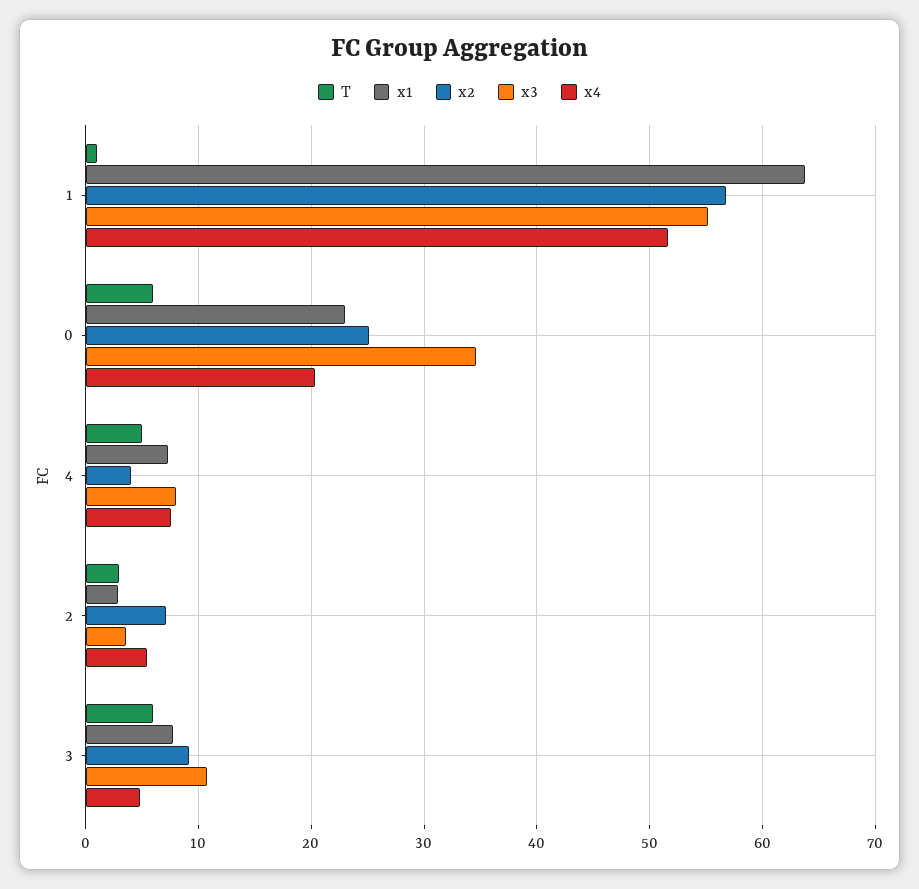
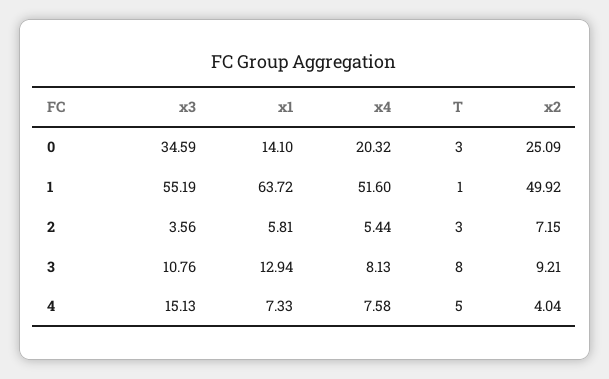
  {
    "T": {
      "1": 1,
-     "0": 6,
+     "0": 3,
      "4": 5,
      "2": 3,
-     "3": 6
+     "3": 8
    },
    "x1": {
      "1": 63.72,
-     "0": 23,
+     "0": 14.1,
      "4": 7.33,
-     "2": 3,
+     "2": 5.81,
-     "3": 8
+     "3": 12.94
    },
    "x2": {
-     "1": 57,
+     "1": 49.92,
      "0": 25.09,
      "4": 4.04,
      "2": 7.15,
      "3": 9.21
    },
    "x3": {
      "1": 55.19,
      "0": 34.59,
-     "4": 8,
+     "4": 15.13,
      "2": 3.56,
      "3": 10.76
    },
    "x4": {
      "1": 51.6,
      "0": 20.32,
      "4": 7.58,
      "2": 5.44,
-     "3": 5
+     "3": 8.13
    }
  }

